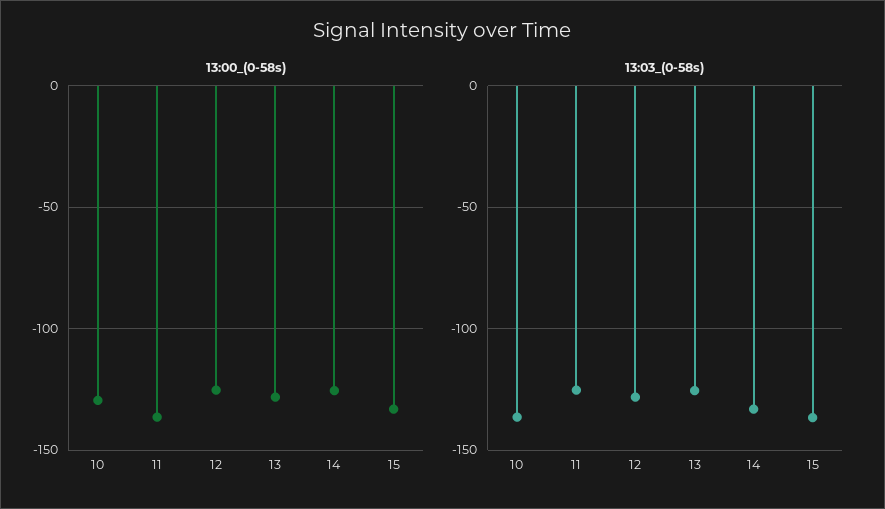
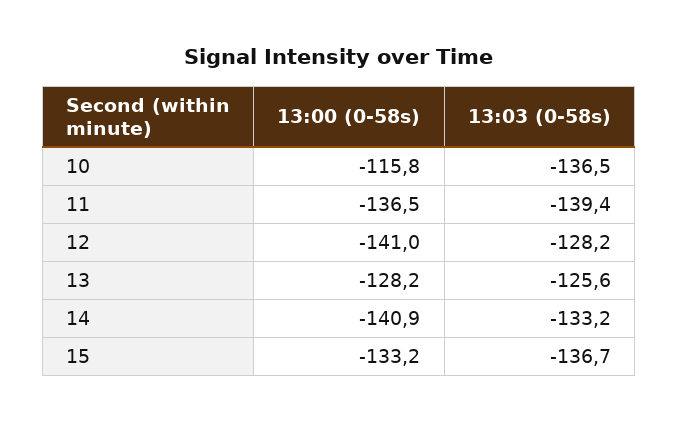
  {
    "13:00_(0-58s)": {
-     "10": -130,
+     "10": -115.8,
      "11": -136.5,
-     "12": -125,
+     "12": -141,
      "13": -128.2,
-     "14": -125,
+     "14": -140.9,
      "15": -133.2
    },
    "13:03_(0-58s)": {
      "10": -136.5,
-     "11": -125,
+     "11": -139.4,
      "12": -128.2,
      "13": -125.6,
      "14": -133.2,
      "15": -136.7
    }
  }

